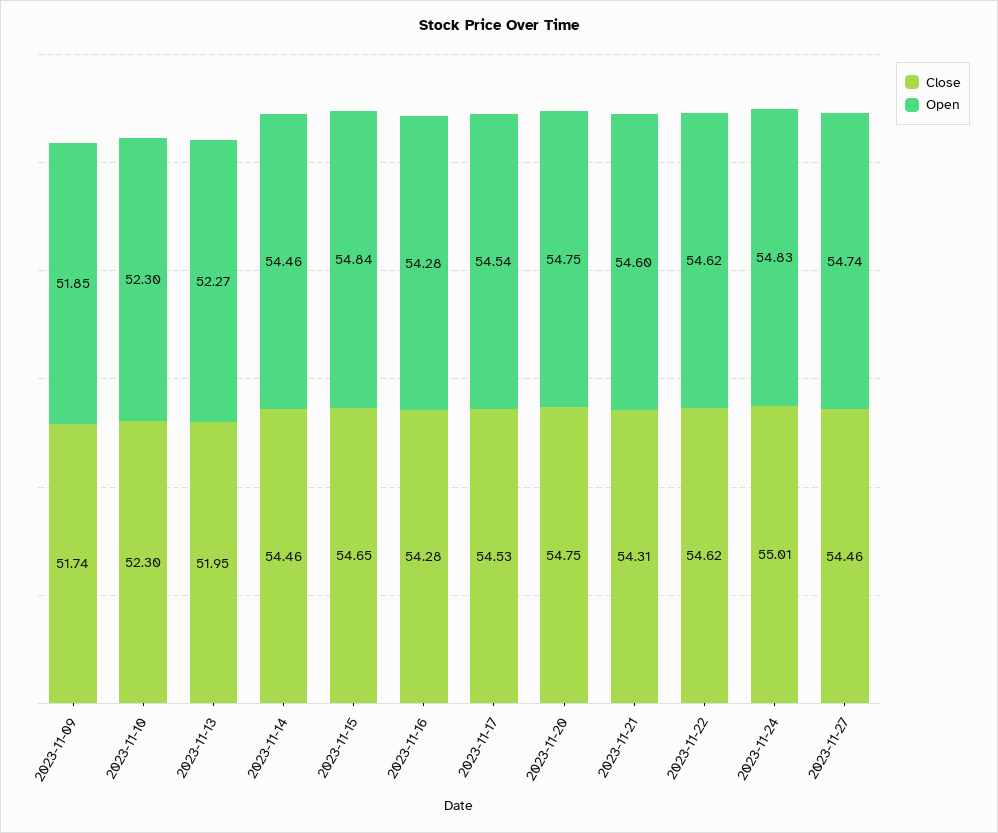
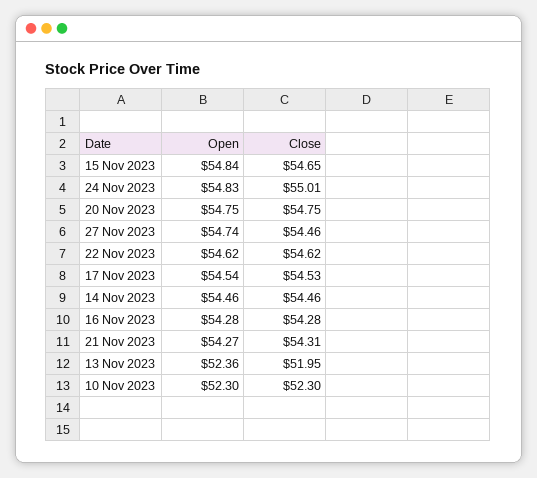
  {
    "Close": {
-     "2023-11-09": 51.74,
      "2023-11-10": 52.3,
      "2023-11-13": 51.95,
      "2023-11-14": 54.46,
      "2023-11-15": 54.65,
      "2023-11-16": 54.28,
      "2023-11-17": 54.53,
      "2023-11-20": 54.75,
      "2023-11-21": 54.31,
      "2023-11-22": 54.62,
      "2023-11-24": 55.01,
      "2023-11-27": 54.46
    },
    "Open": {
-     "2023-11-09": 51.85,
      "2023-11-10": 52.3,
-     "2023-11-13": 52.27,
+     "2023-11-13": 52.36,
      "2023-11-14": 54.46,
      "2023-11-15": 54.84,
      "2023-11-16": 54.28,
      "2023-11-17": 54.54,
      "2023-11-20": 54.75,
-     "2023-11-21": 54.6,
+     "2023-11-21": 54.27,
      "2023-11-22": 54.62,
      "2023-11-24": 54.83,
      "2023-11-27": 54.74
    }
  }

